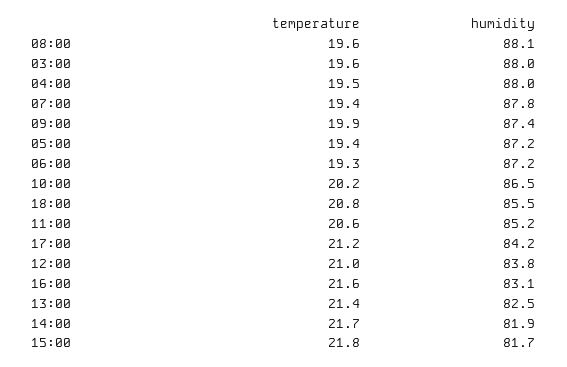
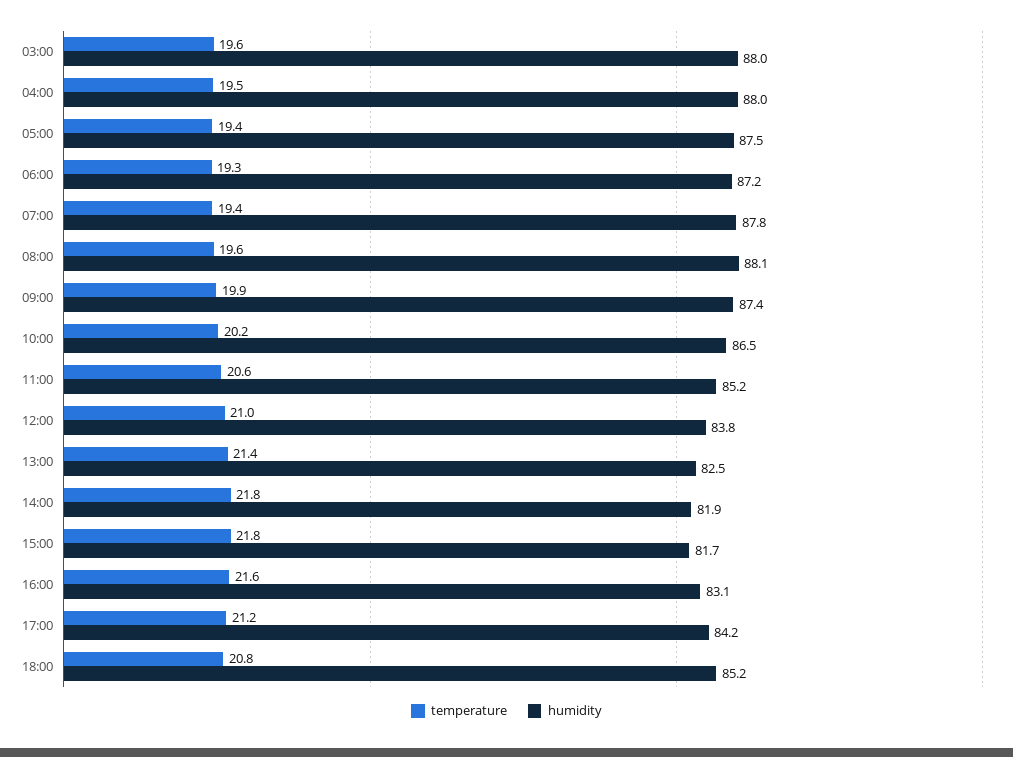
  {
    "temperature": {
      "08:00": 19.6,
      "03:00": 19.6,
      "04:00": 19.5,
      "07:00": 19.4,
      "09:00": 19.9,
      "05:00": 19.4,
      "06:00": 19.3,
      "10:00": 20.2,
      "18:00": 20.8,
      "11:00": 20.6,
      "17:00": 21.2,
      "12:00": 21,
      "16:00": 21.6,
      "13:00": 21.4,
-     "14:00": 21.7,
+     "14:00": 21.8,
      "15:00": 21.8
    },
    "humidity": {
      "08:00": 88.1,
      "03:00": 88,
      "04:00": 88,
      "07:00": 87.8,
      "09:00": 87.4,
-     "05:00": 87.2,
+     "05:00": 87.5,
      "06:00": 87.2,
      "10:00": 86.5,
-     "18:00": 85.5,
+     "18:00": 85.2,
      "11:00": 85.2,
      "17:00": 84.2,
      "12:00": 83.8,
      "16:00": 83.1,
      "13:00": 82.5,
      "14:00": 81.9,
      "15:00": 81.7
    }
  }

